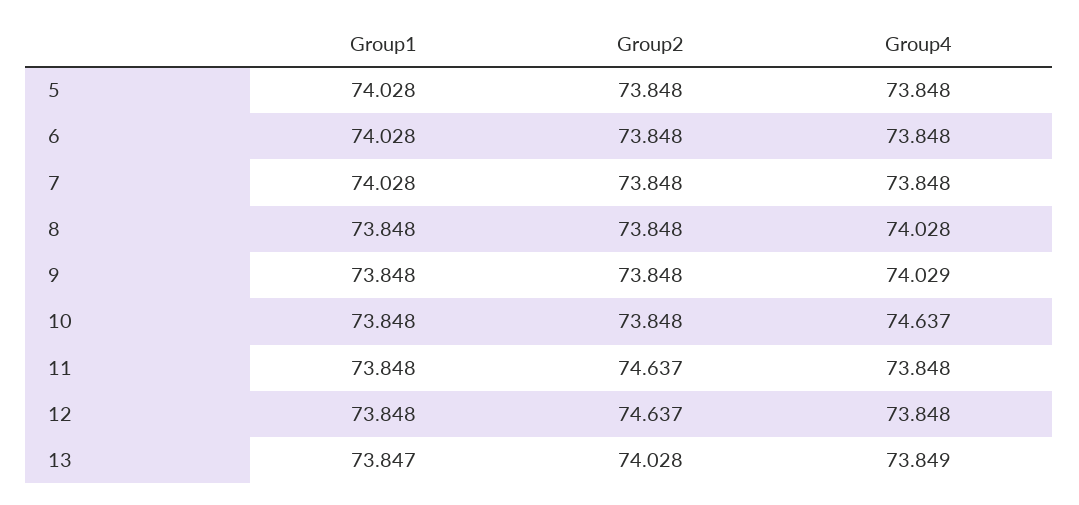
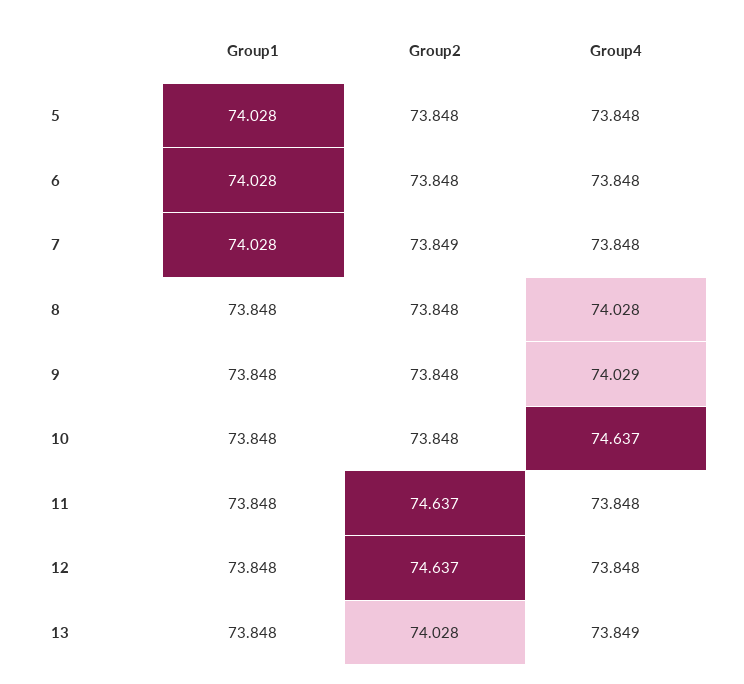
  {
    "Group1": {
      "5": 74.028,
      "6": 74.028,
      "7": 74.028,
      "8": 73.848,
      "9": 73.848,
      "10": 73.848,
      "11": 73.848,
      "12": 73.848,
-     "13": 73.847
+     "13": 73.848
    },
    "Group2": {
      "5": 73.848,
      "6": 73.848,
-     "7": 73.848,
+     "7": 73.849,
      "8": 73.848,
      "9": 73.848,
      "10": 73.848,
      "11": 74.637,
      "12": 74.637,
      "13": 74.028
    },
    "Group4": {
      "5": 73.848,
      "6": 73.848,
      "7": 73.848,
      "8": 74.028,
      "9": 74.029,
      "10": 74.637,
      "11": 73.848,
      "12": 73.848,
      "13": 73.849
    }
  }

